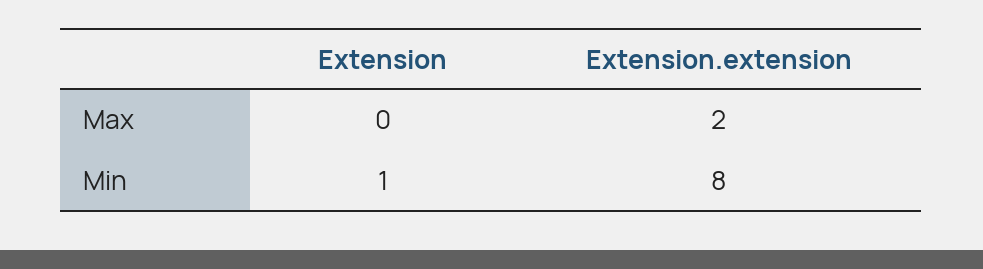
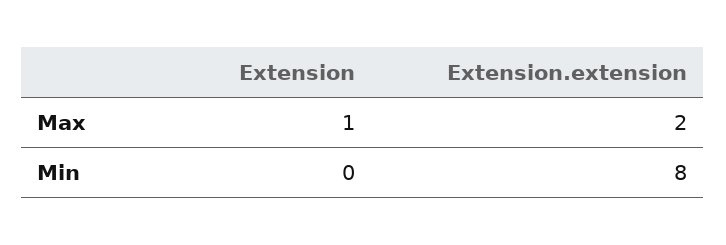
  {
    "Extension": {
-     "Max": 0,
+     "Max": 1,
-     "Min": 1
+     "Min": 0
    },
    "Extension.extension": {
      "Max": 2,
      "Min": 8
    }
  }

